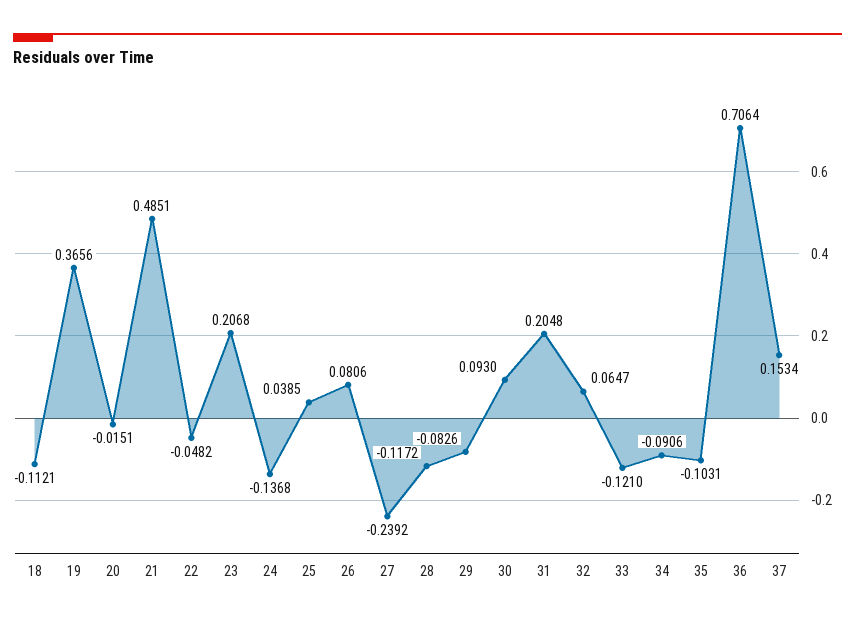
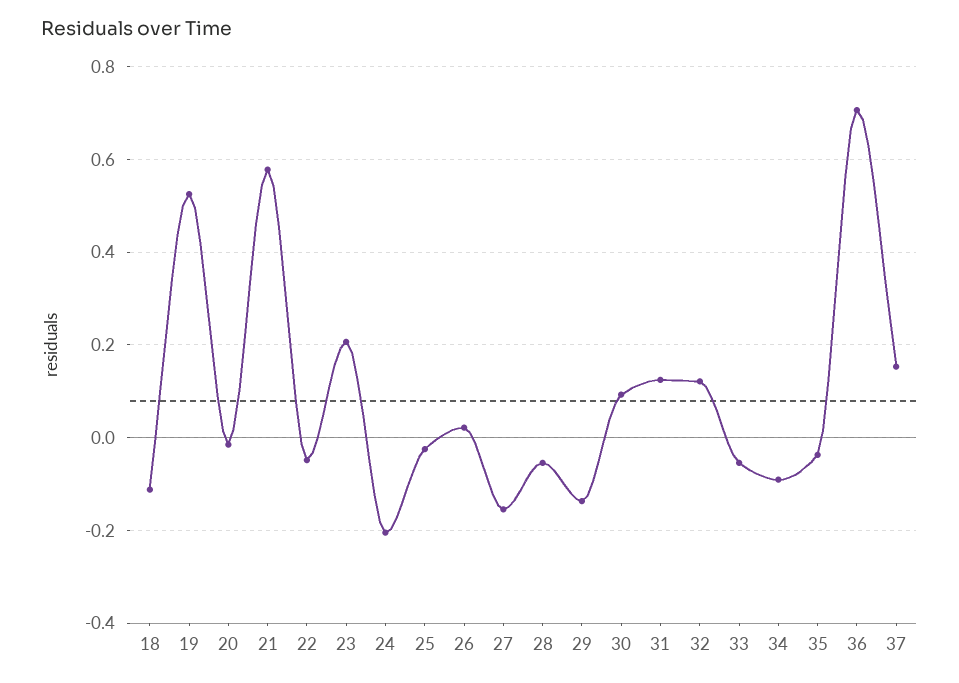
  {
    "18": -0.1121,
-   "19": 0.3656,
+   "19": 0.52,
    "20": -0.0151,
-   "21": 0.4851,
+   "21": 0.58,
    "22": -0.0482,
    "23": 0.2068,
-   "24": -0.1368,
+   "24": -0.2,
-   "25": 0.0385,
+   "25": -0.02,
-   "26": 0.0806,
+   "26": 0.02,
-   "27": -0.2392,
+   "27": -0.16,
-   "28": -0.1172,
+   "28": -0.06,
-   "29": -0.0826,
+   "29": -0.14,
    "30": 0.093,
-   "31": 0.2048,
+   "31": 0.12,
-   "32": 0.0647,
+   "32": 0.12,
-   "33": -0.121,
+   "33": -0.06,
    "34": -0.0906,
-   "35": -0.1031,
+   "35": -0.04,
    "36": 0.7064,
    "37": 0.1534
  }

